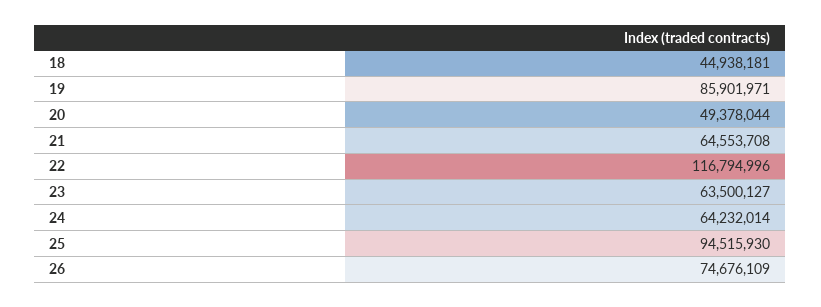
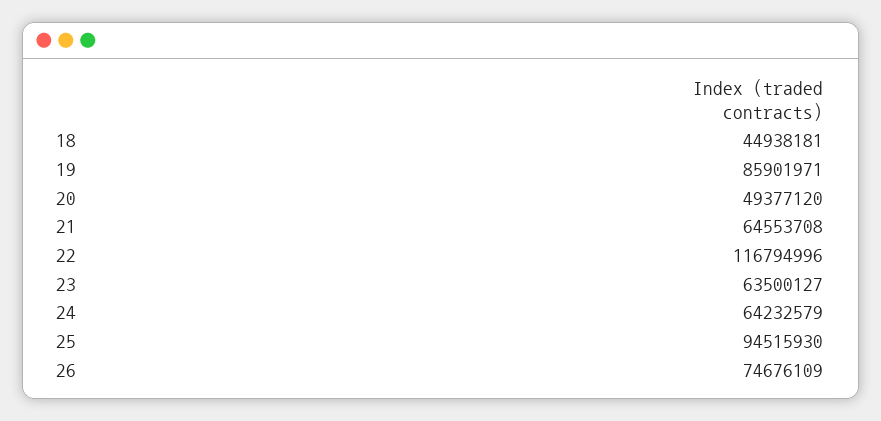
  {
    "18": 44938181,
    "19": 85901971,
-   "20": 49378044,
+   "20": 49377120,
    "21": 64553708,
    "22": 116794996,
    "23": 63500127,
-   "24": 64232014,
+   "24": 64232579,
    "25": 94515930,
    "26": 74676109
  }

